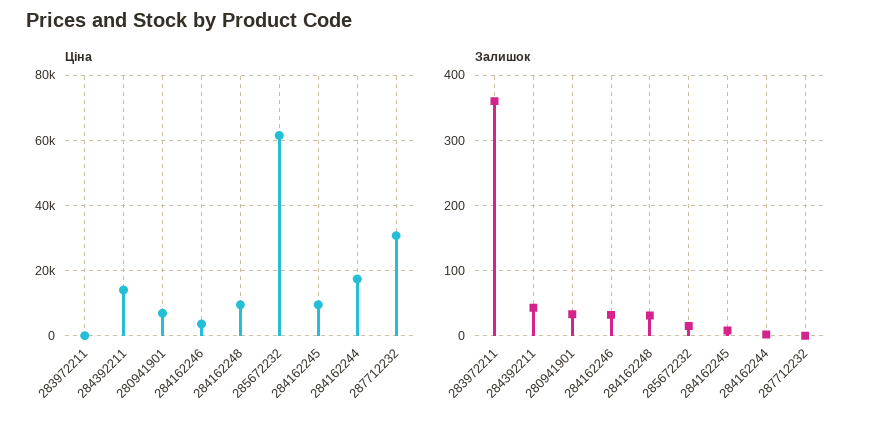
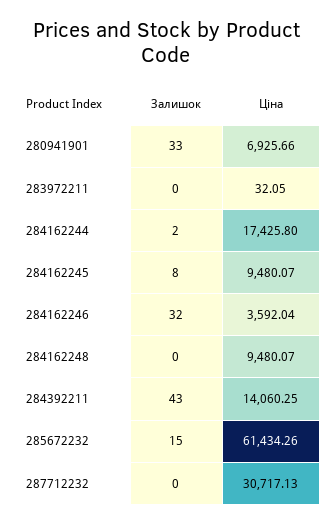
  {
    "Ціна": {
      "283972211": 32.05,
      "284392211": 14060.25,
      "280941901": 6925.66,
      "284162246": 3592.04,
      "284162248": 9480.07,
      "285672232": 61434.26,
      "284162245": 9480.07,
      "284162244": 17425.8,
      "287712232": 30717.13
    },
    "Залишок": {
-     "283972211": 360,
+     "283972211": 0,
      "284392211": 43,
      "280941901": 33,
      "284162246": 32,
-     "284162248": 30,
+     "284162248": 0,
      "285672232": 15,
      "284162245": 8,
      "284162244": 2,
      "287712232": 0
    }
  }

